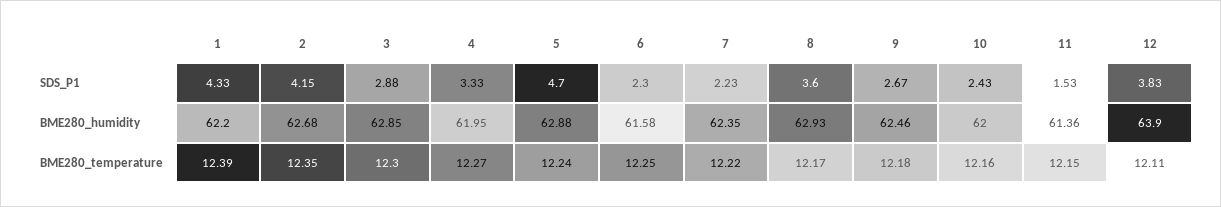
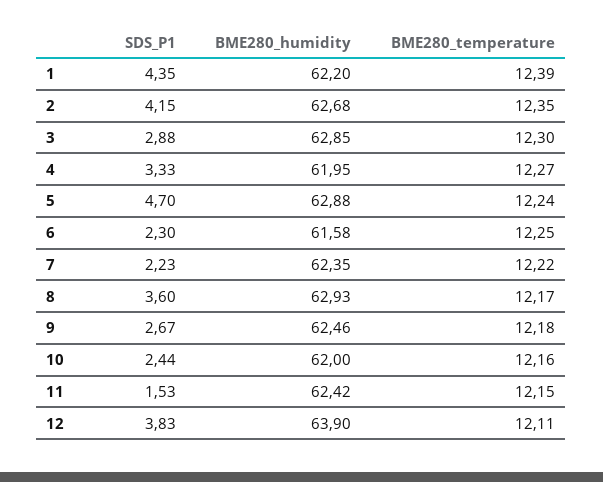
  {
    "1": {
-     "SDS_P1": 4.33,
+     "SDS_P1": 4.35,
      "BME280_humidity": 62.2,
      "BME280_temperature": 12.39
    },
    "2": {
      "SDS_P1": 4.15,
      "BME280_humidity": 62.68,
      "BME280_temperature": 12.35
    },
    "3": {
      "SDS_P1": 2.88,
      "BME280_humidity": 62.85,
      "BME280_temperature": 12.3
    },
    "4": {
      "SDS_P1": 3.33,
      "BME280_humidity": 61.95,
      "BME280_temperature": 12.27
    },
    "5": {
      "SDS_P1": 4.7,
      "BME280_humidity": 62.88,
      "BME280_temperature": 12.24
    },
    "6": {
      "SDS_P1": 2.3,
      "BME280_humidity": 61.58,
      "BME280_temperature": 12.25
    },
    "7": {
      "SDS_P1": 2.23,
      "BME280_humidity": 62.35,
      "BME280_temperature": 12.22
    },
    "8": {
      "SDS_P1": 3.6,
      "BME280_humidity": 62.93,
      "BME280_temperature": 12.17
    },
    "9": {
      "SDS_P1": 2.67,
      "BME280_humidity": 62.46,
      "BME280_temperature": 12.18
    },
    "10": {
-     "SDS_P1": 2.43,
+     "SDS_P1": 2.44,
      "BME280_humidity": 62,
      "BME280_temperature": 12.16
    },
    "11": {
      "SDS_P1": 1.53,
-     "BME280_humidity": 61.36,
+     "BME280_humidity": 62.42,
      "BME280_temperature": 12.15
    },
    "12": {
      "SDS_P1": 3.83,
      "BME280_humidity": 63.9,
      "BME280_temperature": 12.11
    }
  }

